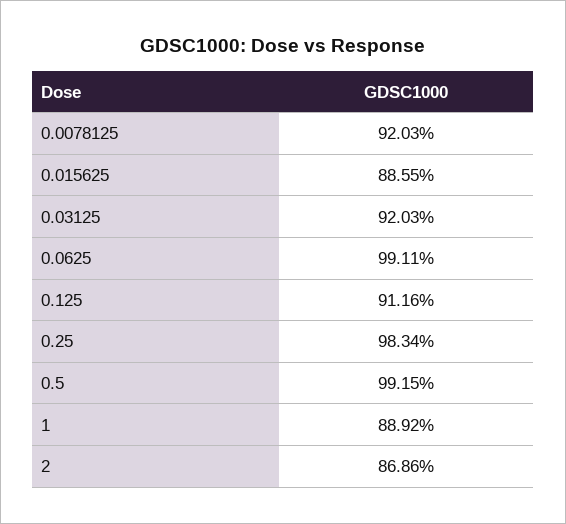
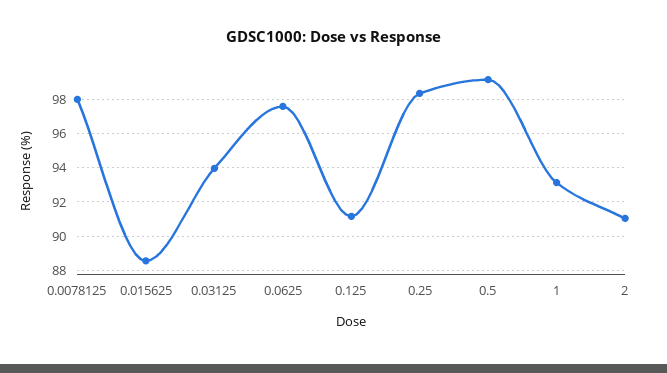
  {
-   "0.0078125": 92.03,
+   "0.0078125": 98,
    "0.015625": 88.55,
-   "0.03125": 92.03,
+   "0.03125": 94,
-   "0.0625": 99.11,
+   "0.0625": 97.5,
    "0.125": 91.16,
    "0.25": 98.34,
    "0.5": 99.15,
-   "1": 88.92,
+   "1": 93,
-   "2": 86.86
+   "2": 91
  }

